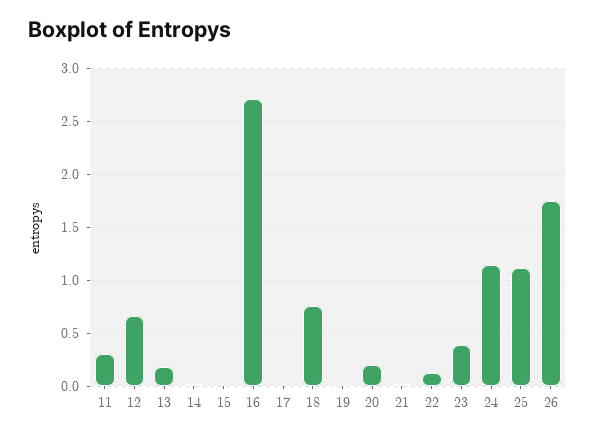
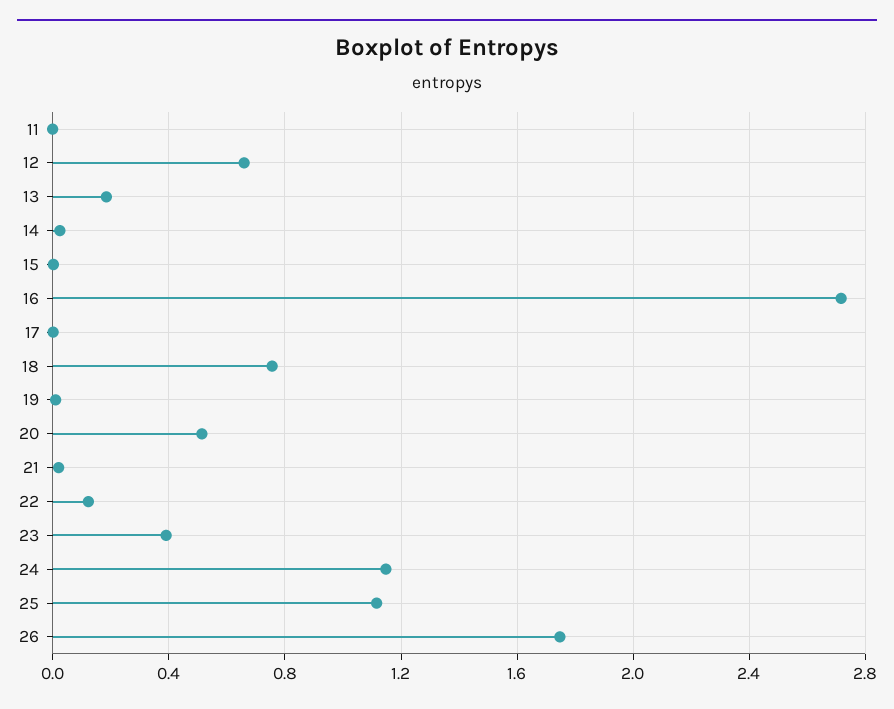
  {
-   "11": 0.3,
+   "11": 0,
    "12": 0.65,
    "13": 0.2,
    "14": 0.05,
    "15": 0,
    "16": 2.7,
    "17": 0,
    "18": 0.75,
    "19": 0,
-   "20": 0.2,
+   "20": 0.5,
    "21": 0,
    "22": 0.1,
    "23": 0.4,
    "24": 1.15,
    "25": 1.1,
    "26": 1.75
  }

